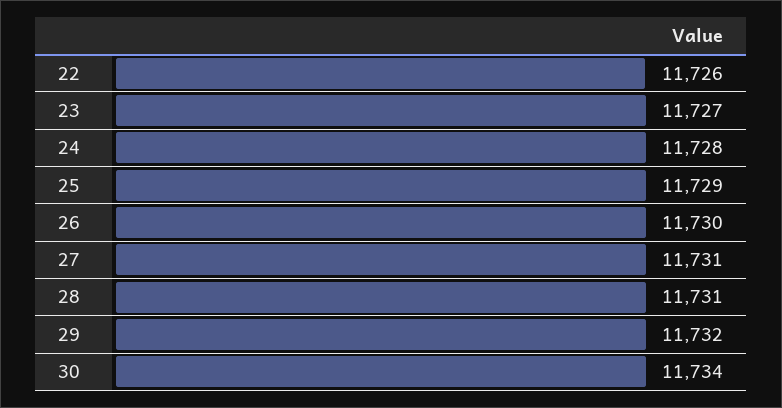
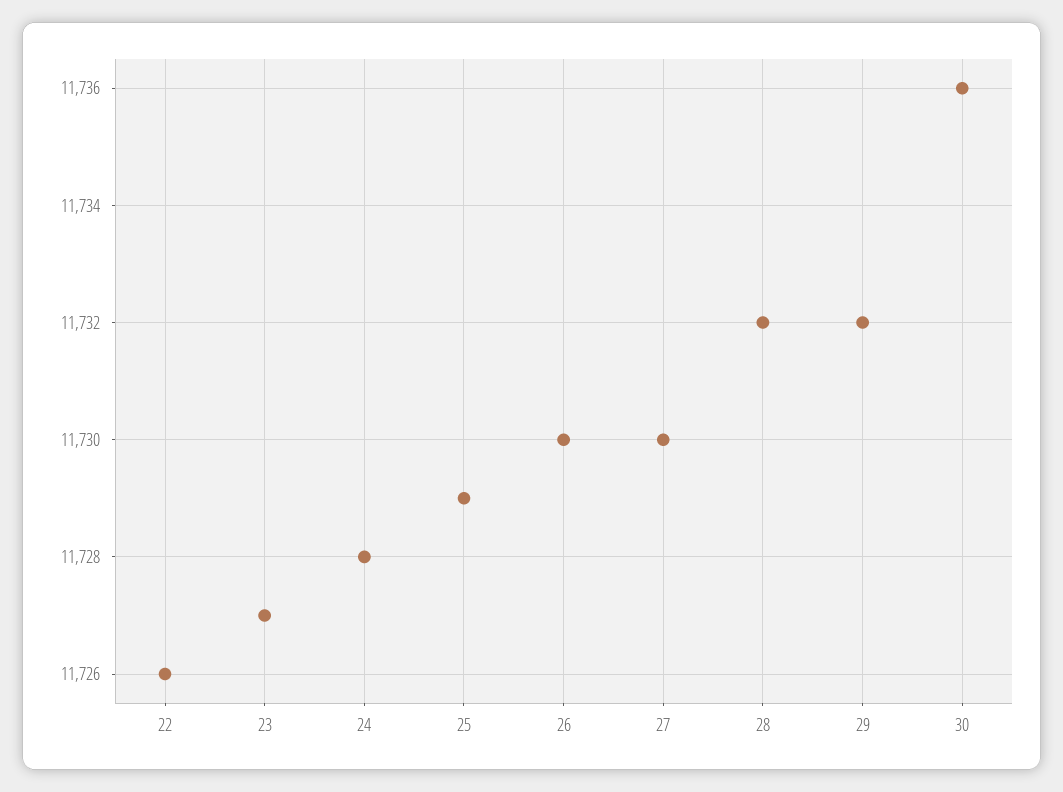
  {
    "22": 11726,
    "23": 11727,
    "24": 11728,
    "25": 11729,
    "26": 11730,
-   "27": 11731,
+   "27": 11730,
-   "28": 11731,
+   "28": 11732,
    "29": 11732,
-   "30": 11734
+   "30": 11736
  }

